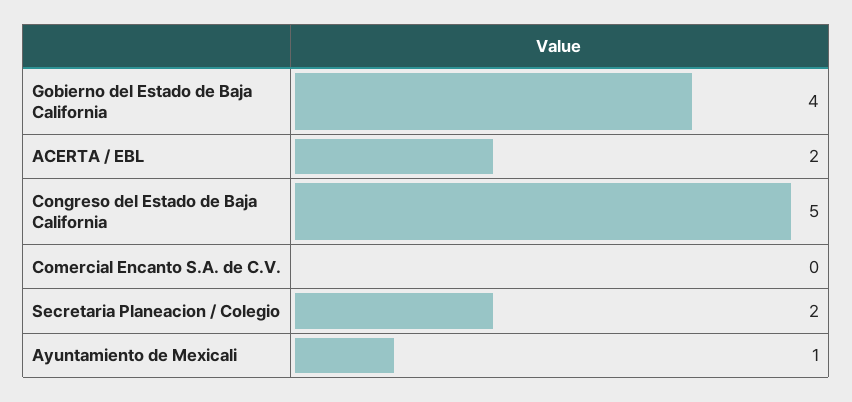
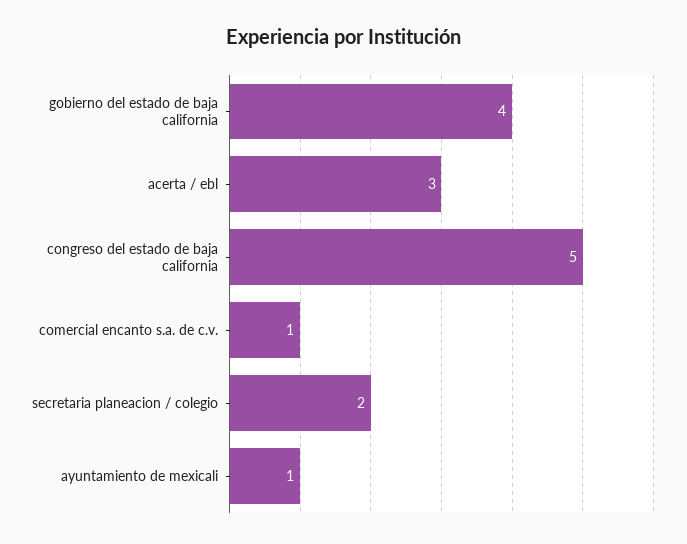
  {
    "Gobierno del Estado de Baja California": 4,
-   "ACERTA / EBL": 2,
+   "ACERTA / EBL": 3,
    "Congreso del Estado de Baja California": 5,
-   "Comercial Encanto S.A. de C.V.": 0,
+   "Comercial Encanto S.A. de C.V.": 1,
    "Secretaria Planeacion / Colegio": 2,
    "Ayuntamiento de Mexicali": 1
  }

